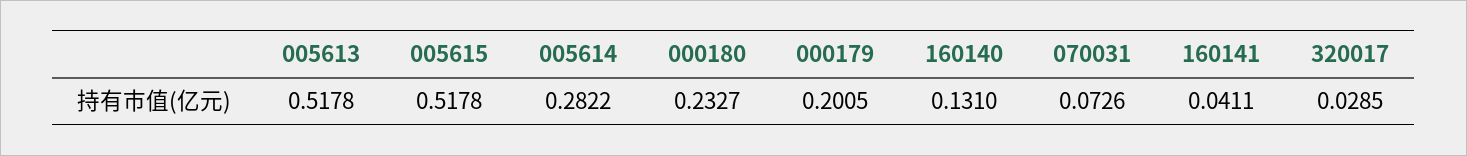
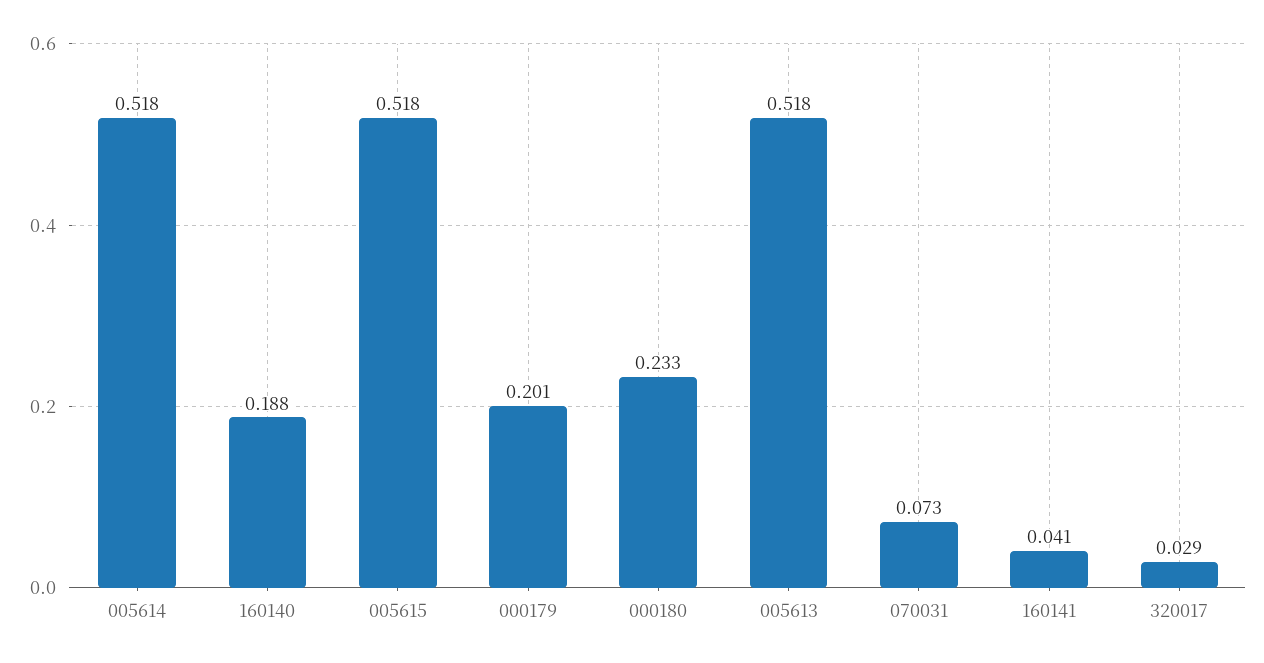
  {
    "005613": 0.5178,
    "005615": 0.5178,
-   "005614": 0.2822,
+   "005614": 0.518,
    "000180": 0.2327,
    "000179": 0.2005,
-   "160140": 0.131,
+   "160140": 0.188,
    "070031": 0.0726,
    "160141": 0.0411,
    "320017": 0.0285
  }

